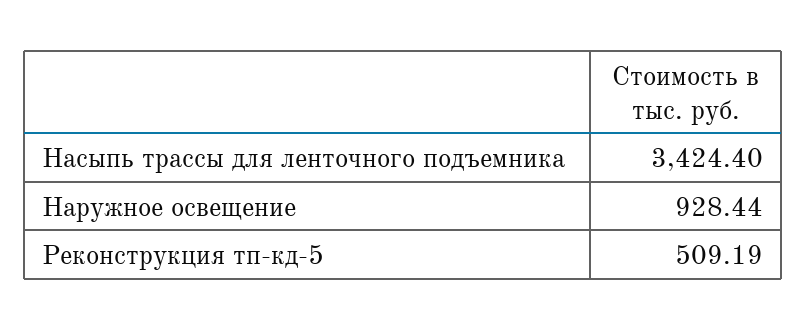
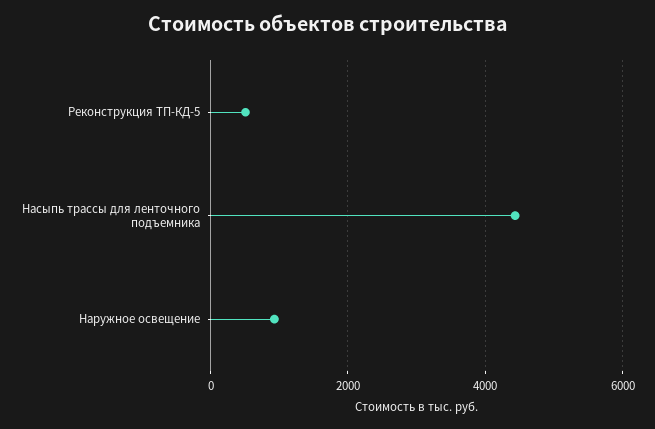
  {
-   "Насыпь трассы для ленточного подъемника": 3424.4,
+   "Насыпь трассы для ленточного подъемника": 4400,
    "Наружное освещение": 928.44,
    "Реконструкция тп-кд-5": 509.19
  }

